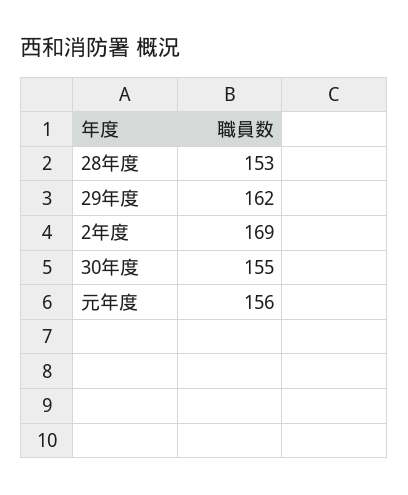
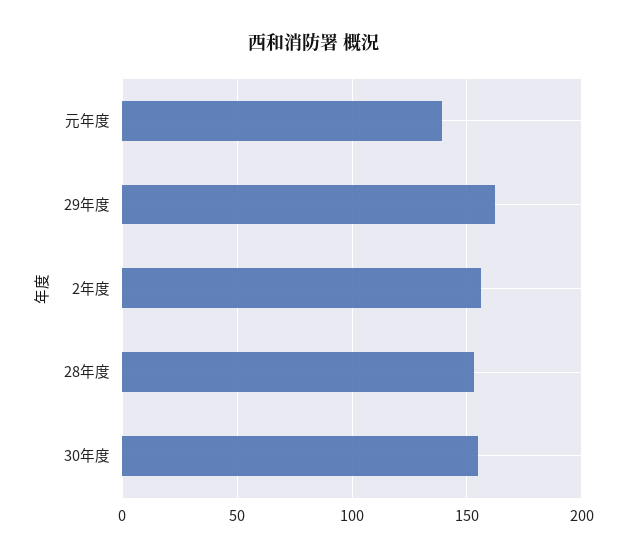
  {
    "28年度": 153,
    "29年度": 162,
-   "2年度": 169,
+   "2年度": 155,
    "30年度": 155,
-   "元年度": 156
+   "元年度": 140
  }

